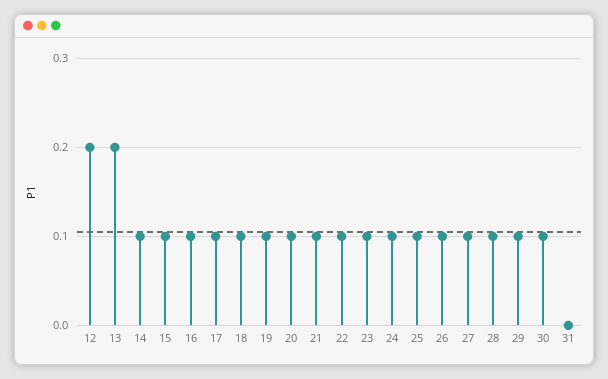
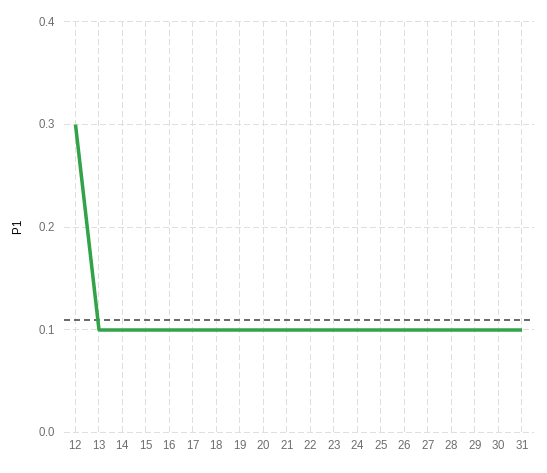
  {
-   "12": 0.2,
+   "12": 0.3,
-   "13": 0.2,
+   "13": 0.1,
    "14": 0.1,
    "15": 0.1,
    "16": 0.1,
    "17": 0.1,
    "18": 0.1,
    "19": 0.1,
    "20": 0.1,
    "21": 0.1,
    "22": 0.1,
    "23": 0.1,
    "24": 0.1,
    "25": 0.1,
    "26": 0.1,
    "27": 0.1,
    "28": 0.1,
    "29": 0.1,
    "30": 0.1,
-   "31": 0
+   "31": 0.1
  }

